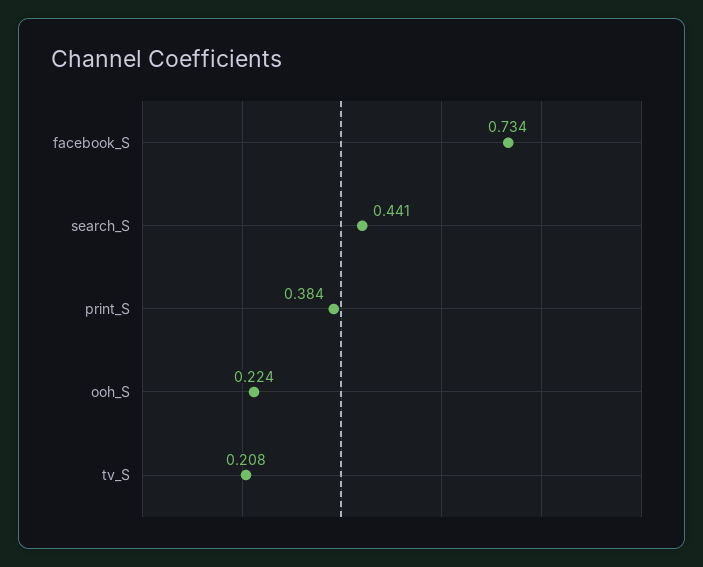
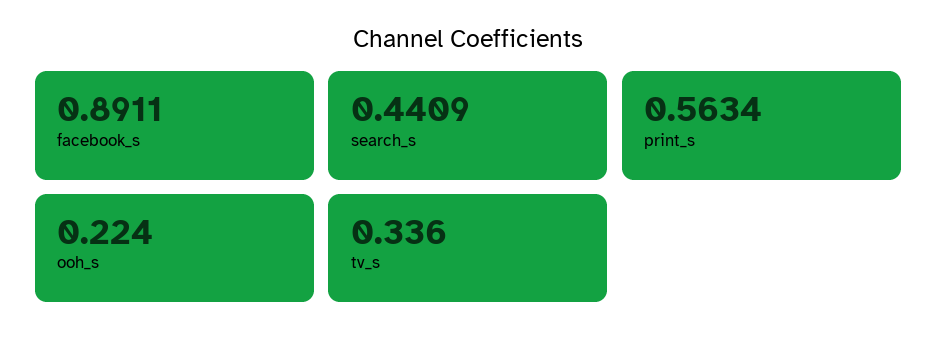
  {
-   "facebook_S": 0.734,
+   "facebook_S": 0.8911,
    "search_S": 0.4409,
-   "print_S": 0.384,
+   "print_S": 0.5634,
    "ooh_S": 0.224,
-   "tv_S": 0.208
+   "tv_S": 0.336
  }

